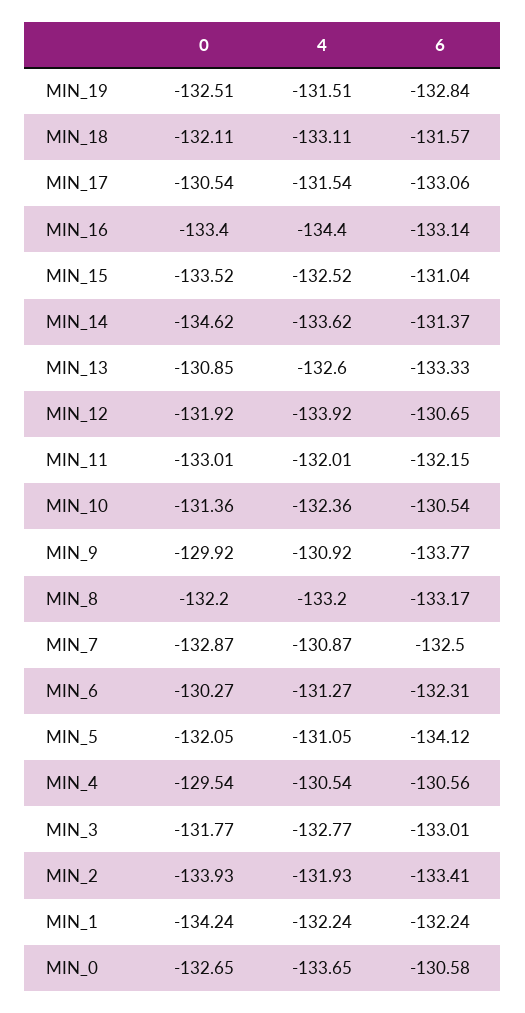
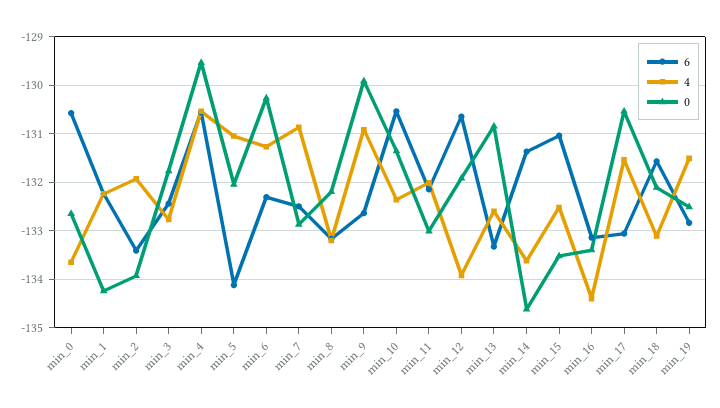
  {
    "0": {
      "MIN_19": -132.51,
      "MIN_18": -132.11,
      "MIN_17": -130.54,
      "MIN_16": -133.4,
      "MIN_15": -133.52,
      "MIN_14": -134.62,
      "MIN_13": -130.85,
      "MIN_12": -131.92,
      "MIN_11": -133.01,
      "MIN_10": -131.36,
      "MIN_9": -129.92,
      "MIN_8": -132.2,
      "MIN_7": -132.87,
      "MIN_6": -130.27,
      "MIN_5": -132.05,
      "MIN_4": -129.54,
      "MIN_3": -131.77,
      "MIN_2": -133.93,
      "MIN_1": -134.24,
      "MIN_0": -132.65
    },
    "4": {
      "MIN_19": -131.51,
      "MIN_18": -133.11,
      "MIN_17": -131.54,
      "MIN_16": -134.4,
      "MIN_15": -132.52,
      "MIN_14": -133.62,
      "MIN_13": -132.6,
      "MIN_12": -133.92,
      "MIN_11": -132.01,
      "MIN_10": -132.36,
      "MIN_9": -130.92,
      "MIN_8": -133.2,
      "MIN_7": -130.87,
      "MIN_6": -131.27,
      "MIN_5": -131.05,
      "MIN_4": -130.54,
      "MIN_3": -132.77,
      "MIN_2": -131.93,
      "MIN_1": -132.24,
      "MIN_0": -133.65
    },
    "6": {
      "MIN_19": -132.84,
      "MIN_18": -131.57,
      "MIN_17": -133.06,
      "MIN_16": -133.14,
      "MIN_15": -131.04,
      "MIN_14": -131.37,
      "MIN_13": -133.33,
      "MIN_12": -130.65,
      "MIN_11": -132.15,
      "MIN_10": -130.54,
-     "MIN_9": -133.77,
+     "MIN_9": -132.6,
      "MIN_8": -133.17,
      "MIN_7": -132.5,
      "MIN_6": -132.31,
      "MIN_5": -134.12,
      "MIN_4": -130.56,
-     "MIN_3": -133.01,
+     "MIN_3": -132.4,
      "MIN_2": -133.41,
      "MIN_1": -132.24,
      "MIN_0": -130.58
    }
  }

